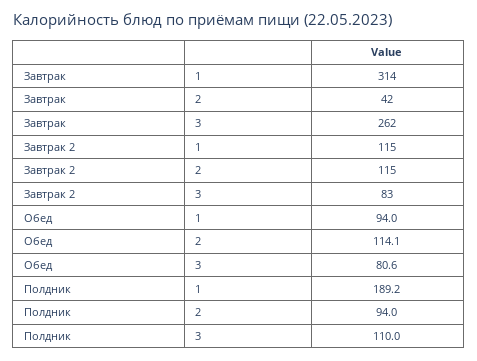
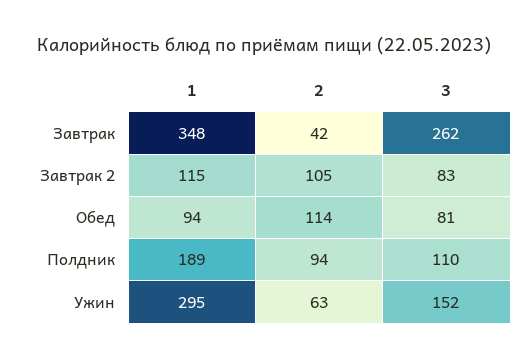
  {
    "Завтрак": {
-     "1": 314,
+     "1": 348,
      "2": 42,
      "3": 262
    },
    "Завтрак 2": {
      "1": 115,
-     "2": 115,
+     "2": 105,
      "3": 83
    },
    "Обед": {
      "1": 94,
      "2": 114.1,
      "3": 80.6
    },
    "Полдник": {
      "1": 189.2,
      "2": 94,
      "3": 110
-   }
+   },
+   "Ужин": {
+     "1": 295,
+     "2": 63,
+     "3": 152
+   }
  }

